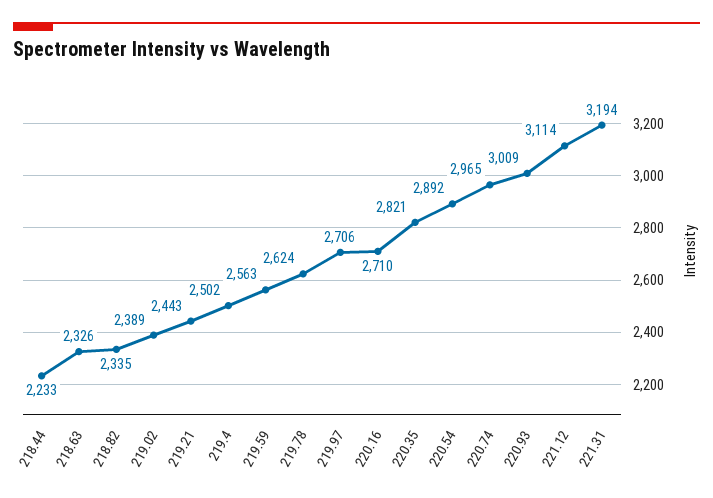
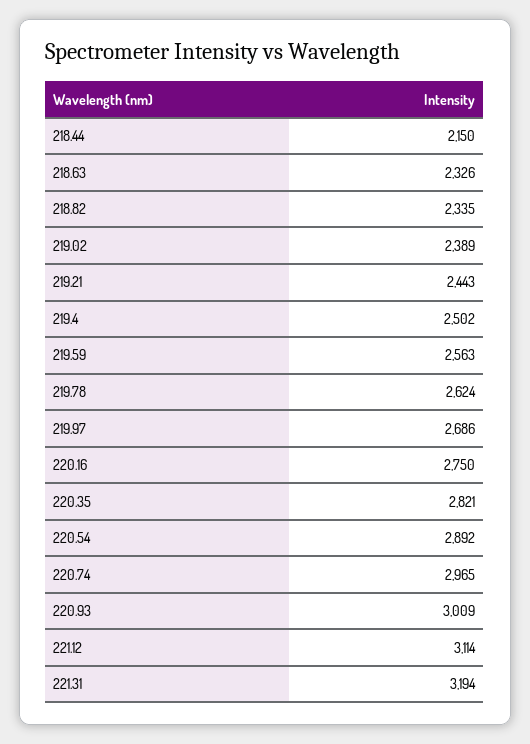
  {
-   "218.44": 2233,
+   "218.44": 2150,
    "218.63": 2326,
    "218.82": 2335,
    "219.02": 2389,
    "219.21": 2443,
    "219.4": 2502,
    "219.59": 2563,
    "219.78": 2624,
-   "219.97": 2706,
+   "219.97": 2686,
-   "220.16": 2710,
+   "220.16": 2750,
    "220.35": 2821,
    "220.54": 2892,
    "220.74": 2965,
    "220.93": 3009,
    "221.12": 3114,
    "221.31": 3194
  }

